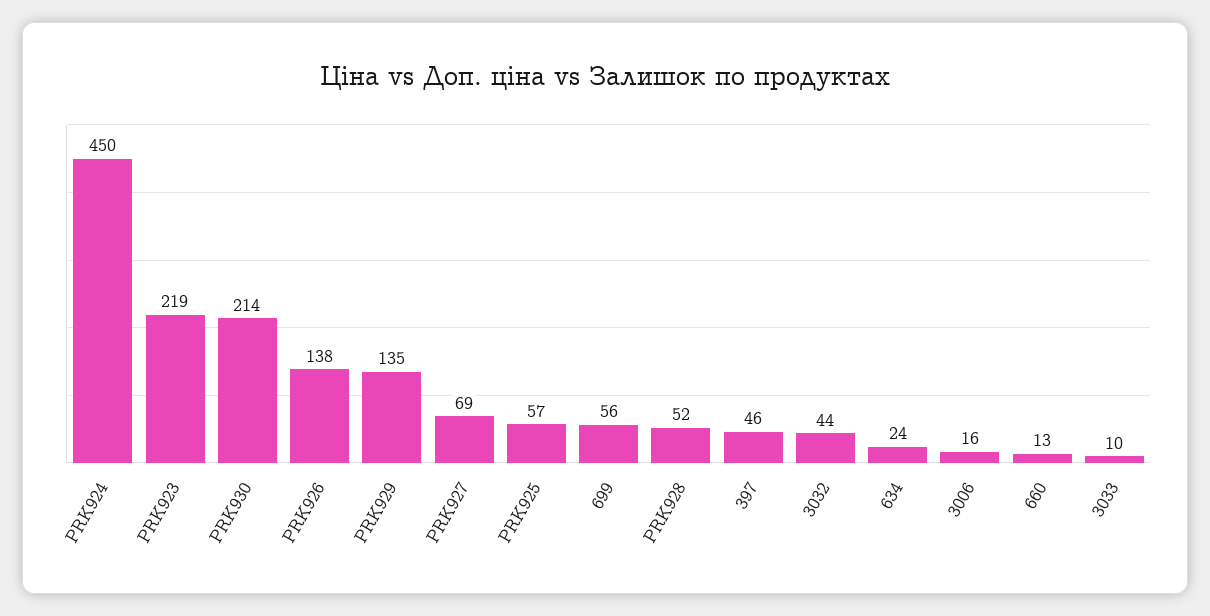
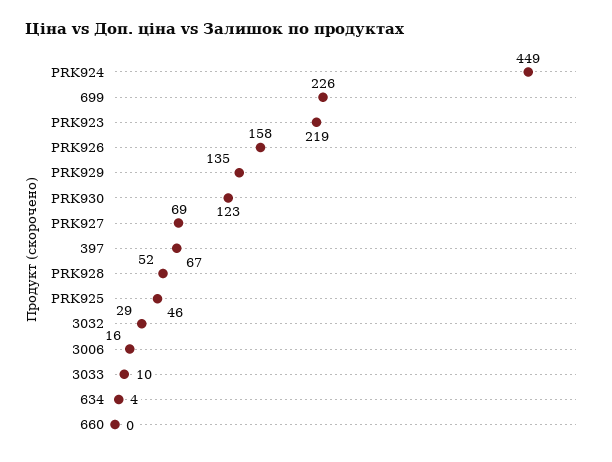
  {
-   "PRK924": 450,
+   "PRK924": 449,
    "PRK923": 219,
-   "PRK930": 214,
+   "PRK930": 123,
-   "PRK926": 138,
+   "PRK926": 158,
    "PRK929": 135,
    "PRK927": 69,
-   "PRK925": 57,
+   "PRK925": 46,
-   "699": 56,
+   "699": 226,
    "PRK928": 52,
-   "397": 46,
+   "397": 67,
-   "3032": 44,
+   "3032": 29,
-   "634": 24,
+   "634": 4,
    "3006": 16,
-   "660": 13,
+   "660": 0,
    "3033": 10
  }

